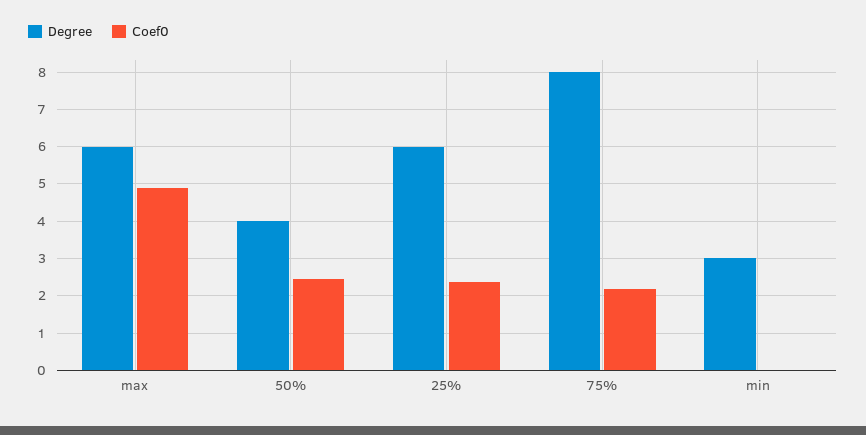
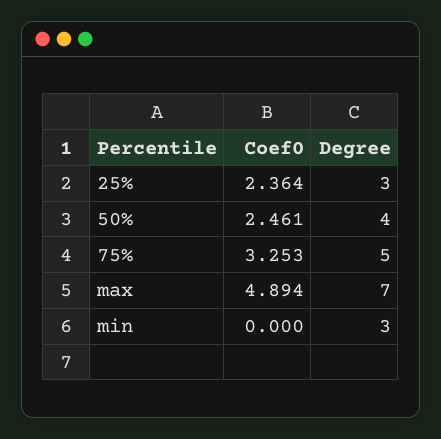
  {
    "Degree": {
-     "max": 6,
+     "max": 7,
      "50%": 4,
-     "25%": 6,
+     "25%": 3,
-     "75%": 8,
+     "75%": 5,
      "min": 3
    },
    "Coef0": {
      "max": 4.894,
      "50%": 2.461,
      "25%": 2.364,
-     "75%": 2.2,
+     "75%": 3.253,
      "min": 0
    }
  }

